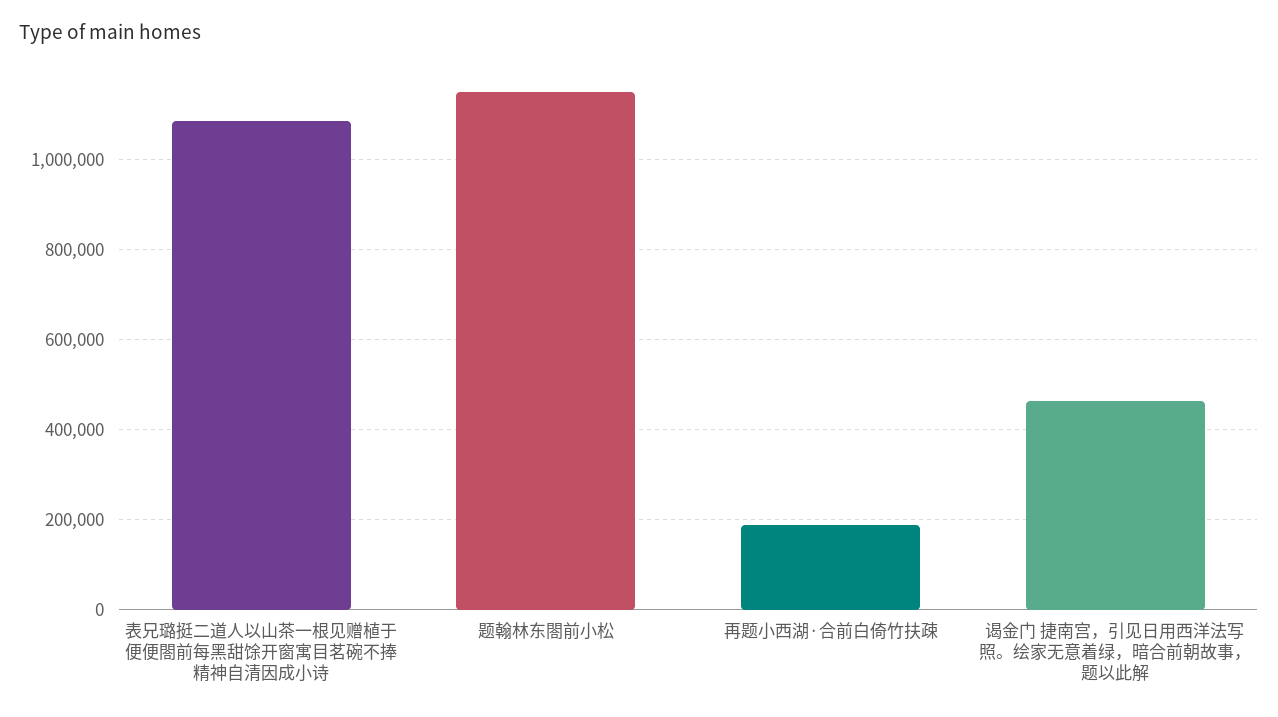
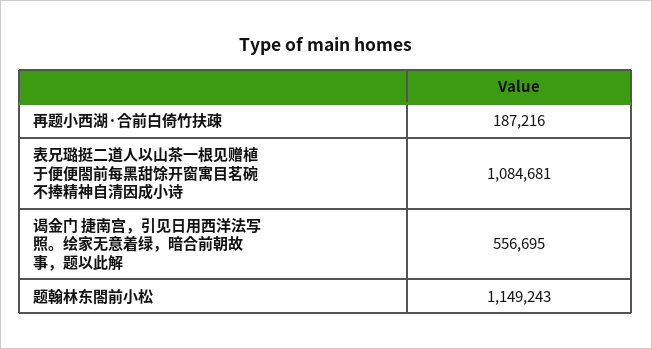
  {
    "表兄璐挺二道人以山茶一根见赠植于便便閤前每黑甜馀开窗寓目茗碗不捧精神自清因成小诗": 1084681,
    "题翰林东閤前小松": 1149243,
    "再题小西湖·合前白倚竹扶疎": 187216,
-   "谒金门 捷南宫，引见日用西洋法写照。绘家无意着绿，暗合前朝故事，题以此解": 460000
+   "谒金门 捷南宫，引见日用西洋法写照。绘家无意着绿，暗合前朝故事，题以此解": 556695
  }

